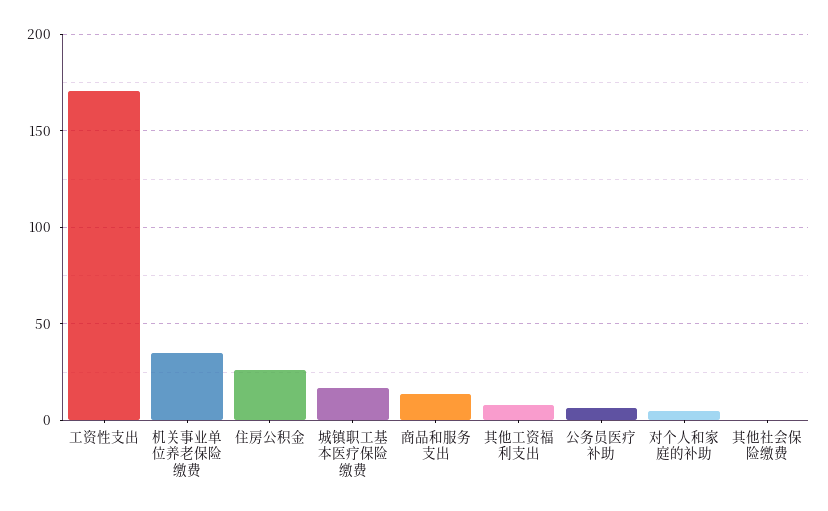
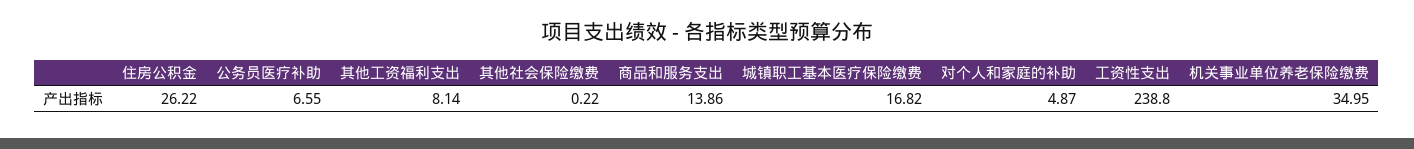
  {
-   "工资性支出": 170,
+   "工资性支出": 238.8,
    "机关事业单位养老保险缴费": 34.95,
    "住房公积金": 26.22,
    "城镇职工基本医疗保险缴费": 16.82,
    "商品和服务支出": 13.86,
    "其他工资福利支出": 8.14,
    "公务员医疗补助": 6.55,
    "对个人和家庭的补助": 4.87,
    "其他社会保险缴费": 0.22
  }

